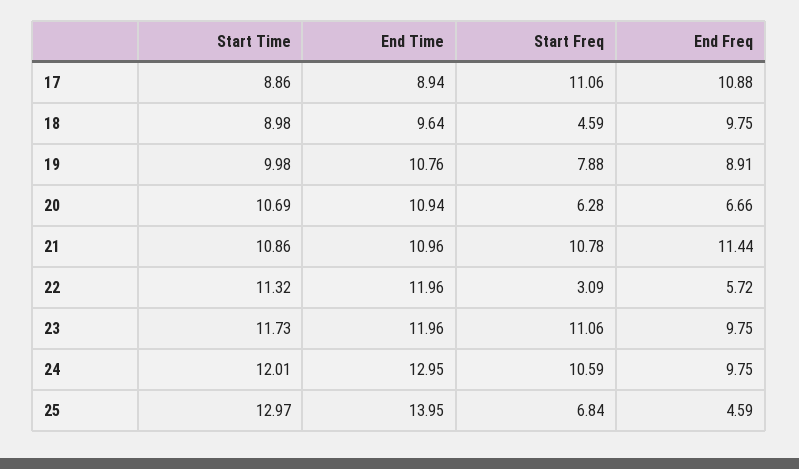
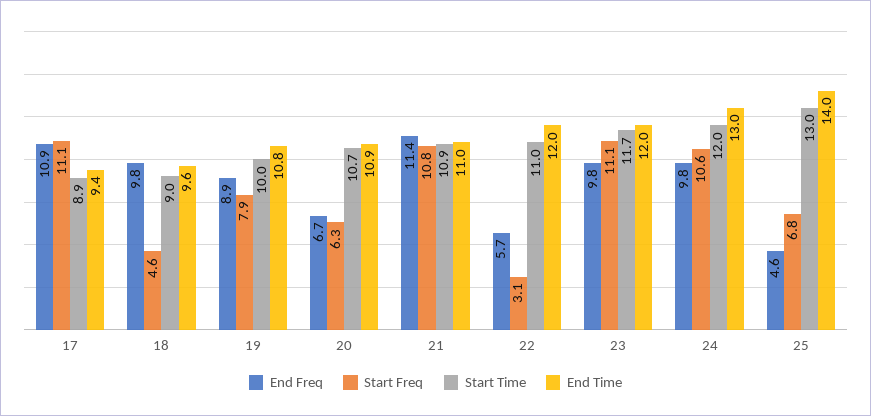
  {
    "Start Time": {
      "17": 8.86,
      "18": 8.98,
      "19": 9.98,
      "20": 10.69,
      "21": 10.86,
-     "22": 11.32,
+     "22": 11,
      "23": 11.73,
      "24": 12.01,
      "25": 12.97
    },
    "End Time": {
-     "17": 8.94,
+     "17": 9.4,
      "18": 9.64,
      "19": 10.76,
      "20": 10.94,
      "21": 10.96,
      "22": 11.96,
      "23": 11.96,
      "24": 12.95,
      "25": 13.95
    },
    "Start Freq": {
      "17": 11.06,
      "18": 4.59,
      "19": 7.88,
      "20": 6.28,
      "21": 10.78,
      "22": 3.09,
      "23": 11.06,
      "24": 10.59,
      "25": 6.84
    },
    "End Freq": {
      "17": 10.88,
      "18": 9.75,
      "19": 8.91,
      "20": 6.66,
      "21": 11.44,
      "22": 5.72,
      "23": 9.75,
      "24": 9.75,
      "25": 4.59
    }
  }

